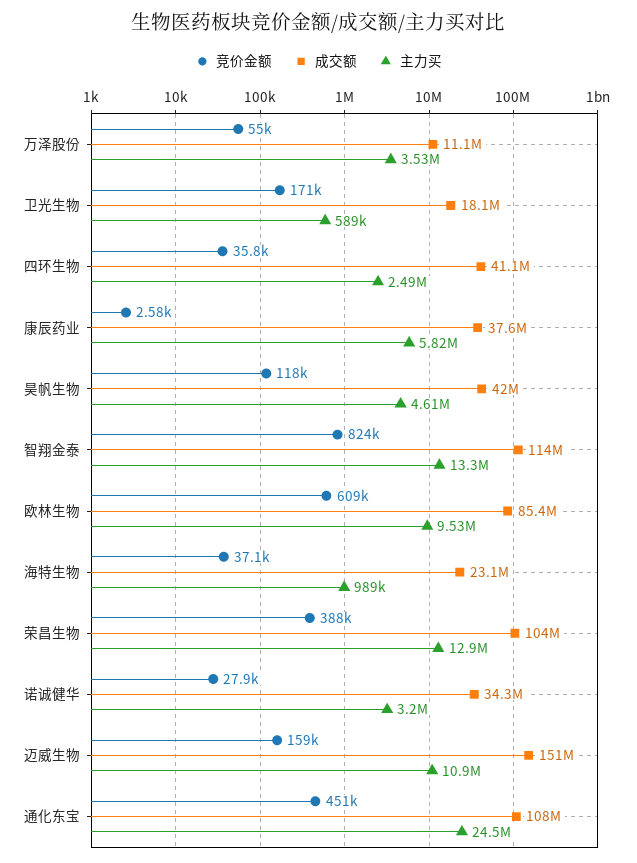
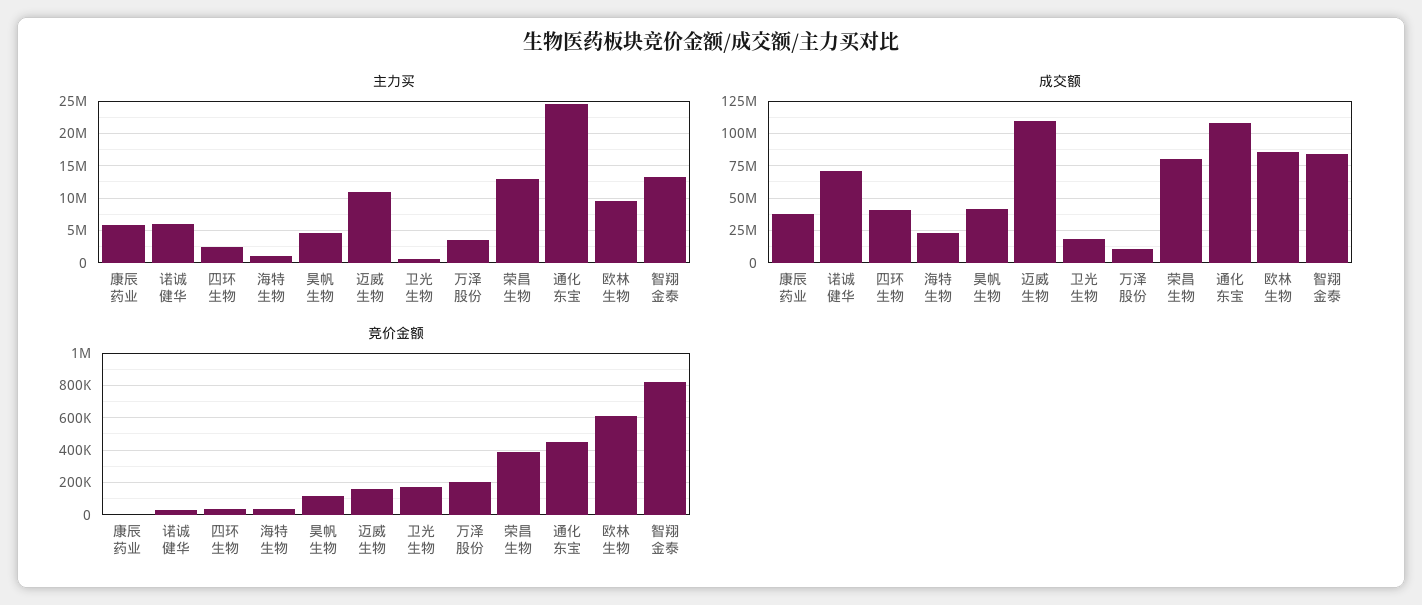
  {
    "竞价金额": {
-     "万泽股份": 55000,
+     "万泽股份": 200000,
      "卫光生物": 171000,
      "四环生物": 35800,
      "康辰药业": 2580,
      "昊帆生物": 118000,
      "智翔金泰": 824000,
      "欧林生物": 609000,
      "海特生物": 37100,
      "荣昌生物": 388000,
      "诺诚健华": 27900,
      "迈威生物": 159000,
      "通化东宝": 451000
    },
    "成交额": {
      "万泽股份": 11100000,
      "卫光生物": 18100000,
      "四环生物": 41100000,
      "康辰药业": 37600000,
      "昊帆生物": 42000000,
-     "智翔金泰": 114000000,
+     "智翔金泰": 85000000,
      "欧林生物": 85400000,
      "海特生物": 23100000,
-     "荣昌生物": 104000000,
+     "荣昌生物": 80000000,
-     "诺诚健华": 34300000,
+     "诺诚健华": 70000000,
-     "迈威生物": 151000000,
+     "迈威生物": 110000000,
      "通化东宝": 108000000
    },
    "主力买": {
      "万泽股份": 3530000,
      "卫光生物": 589000,
      "四环生物": 2490000,
      "康辰药业": 5820000,
      "昊帆生物": 4610000,
      "智翔金泰": 13300000,
      "欧林生物": 9530000,
      "海特生物": 989000,
      "荣昌生物": 12900000,
-     "诺诚健华": 3200000,
+     "诺诚健华": 6000000,
      "迈威生物": 10900000,
      "通化东宝": 24500000
    }
  }

